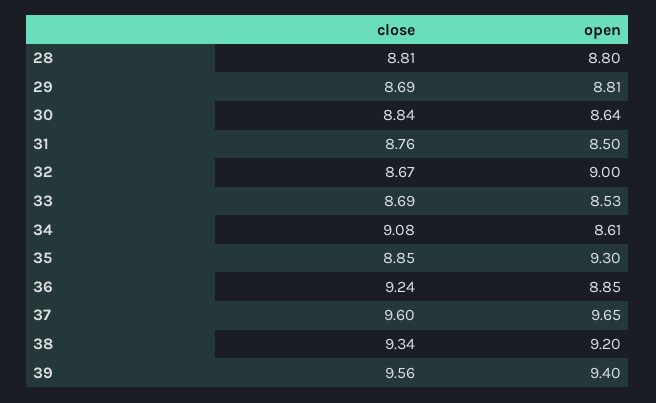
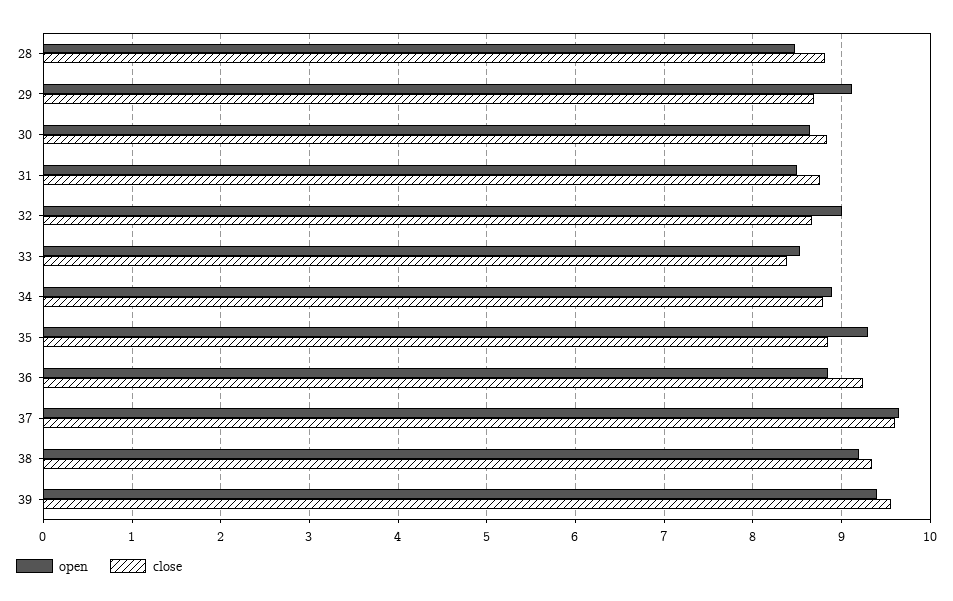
  {
    "close": {
      "28": 8.81,
      "29": 8.69,
      "30": 8.84,
      "31": 8.76,
      "32": 8.67,
-     "33": 8.69,
+     "33": 8.4,
-     "34": 9.08,
+     "34": 8.8,
      "35": 8.85,
      "36": 9.24,
      "37": 9.6,
      "38": 9.34,
      "39": 9.56
    },
    "open": {
-     "28": 8.8,
+     "28": 8.5,
-     "29": 8.81,
+     "29": 9.1,
      "30": 8.64,
      "31": 8.5,
      "32": 9,
      "33": 8.53,
-     "34": 8.61,
+     "34": 8.9,
      "35": 9.3,
      "36": 8.85,
      "37": 9.65,
      "38": 9.2,
      "39": 9.4
    }
  }

